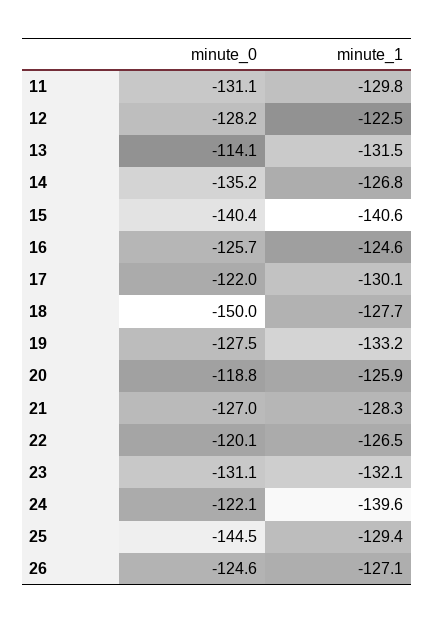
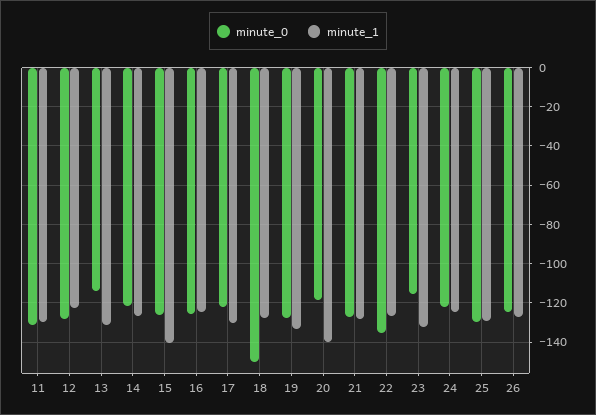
  {
    "minute_0": {
      "11": -131.1,
      "12": -128.2,
      "13": -114.1,
-     "14": -135.2,
+     "14": -120,
-     "15": -140.4,
+     "15": -125,
      "16": -125.7,
      "17": -122,
      "18": -150,
      "19": -127.5,
      "20": -118.8,
      "21": -127,
-     "22": -120.1,
+     "22": -135,
-     "23": -131.1,
+     "23": -115,
      "24": -122.1,
-     "25": -144.5,
+     "25": -130,
      "26": -124.6
    },
    "minute_1": {
      "11": -129.8,
      "12": -122.5,
      "13": -131.5,
      "14": -126.8,
      "15": -140.6,
      "16": -124.6,
      "17": -130.1,
      "18": -127.7,
      "19": -133.2,
-     "20": -125.9,
+     "20": -140,
      "21": -128.3,
      "22": -126.5,
      "23": -132.1,
-     "24": -139.6,
+     "24": -125,
      "25": -129.4,
      "26": -127.1
    }
  }

